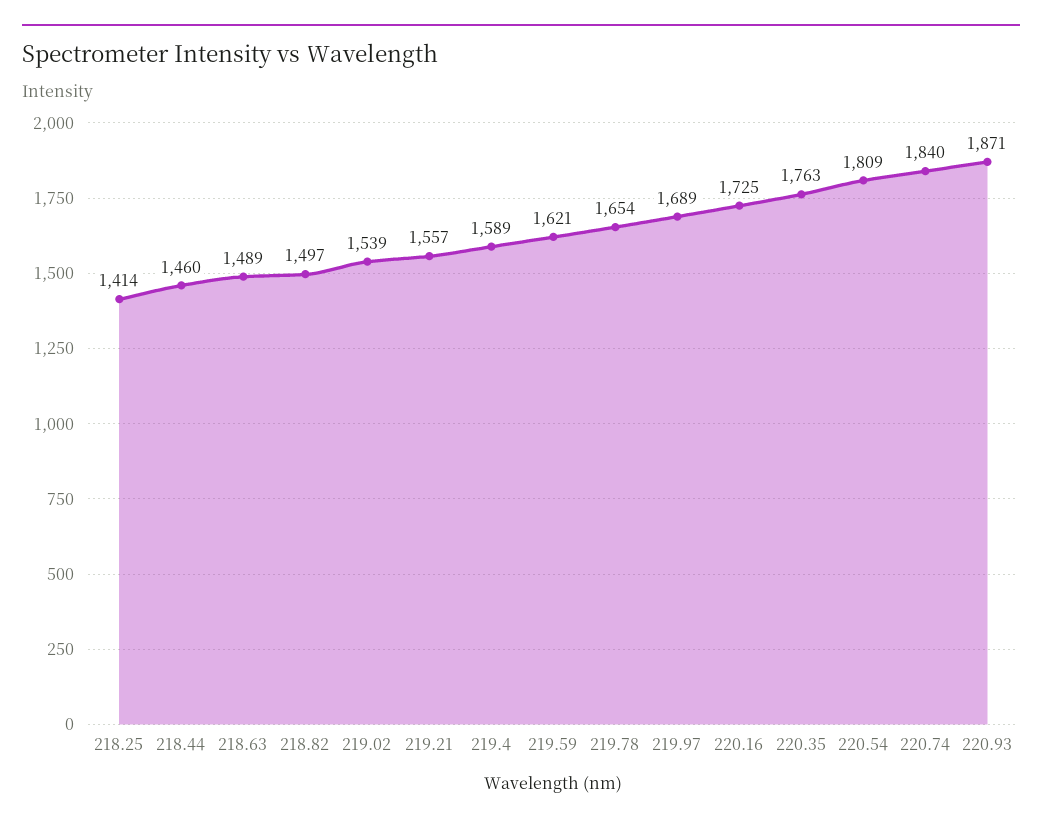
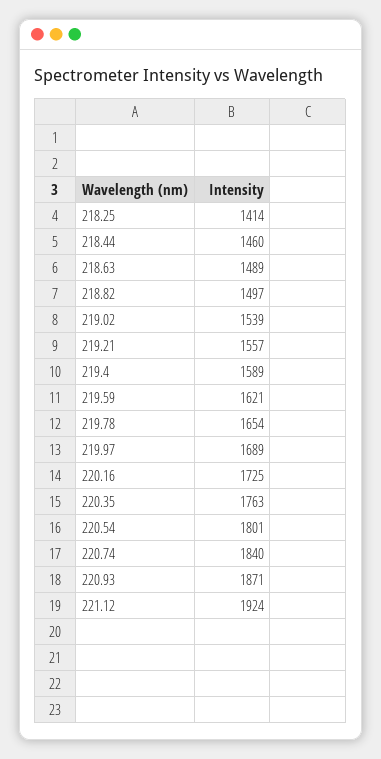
  {
    "218.25": 1414,
    "218.44": 1460,
    "218.63": 1489,
    "218.82": 1497,
    "219.02": 1539,
    "219.21": 1557,
    "219.4": 1589,
    "219.59": 1621,
    "219.78": 1654,
    "219.97": 1689,
    "220.16": 1725,
    "220.35": 1763,
-   "220.54": 1809,
+   "220.54": 1801,
    "220.74": 1840,
-   "220.93": 1871
+   "220.93": 1871,
+   "221.12": 1924
  }

